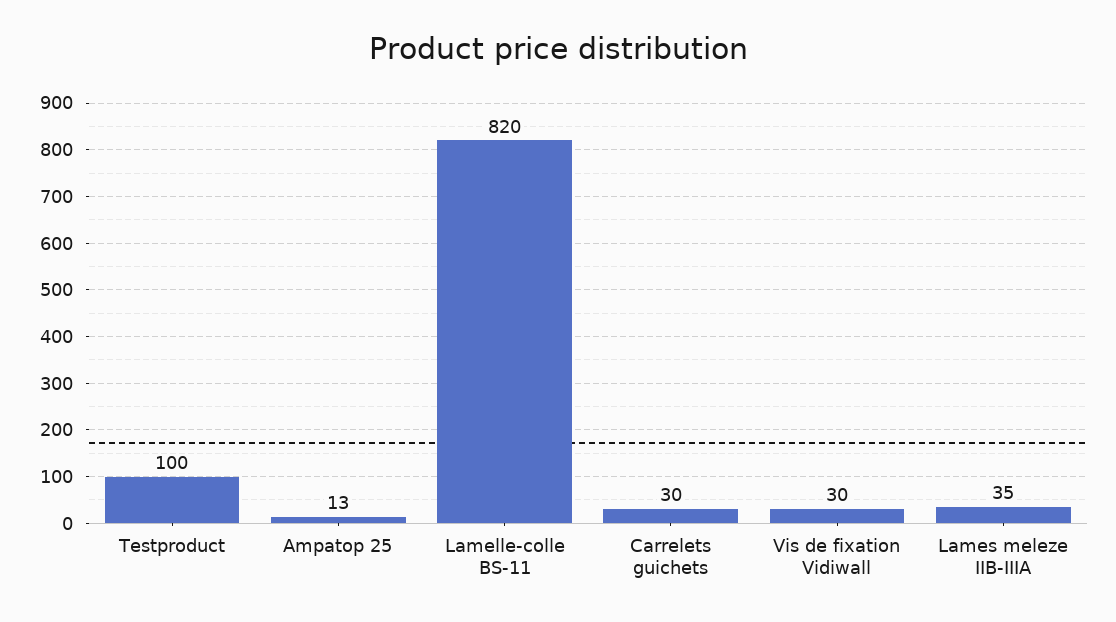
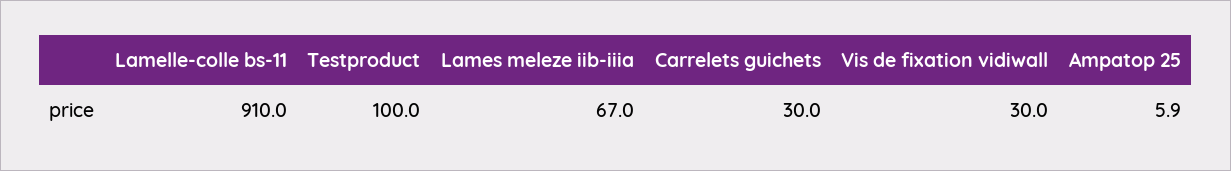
  {
    "Testproduct": 100,
-   "Ampatop 25": 13,
+   "Ampatop 25": 5.9,
-   "Lamelle-colle BS-11": 820,
+   "Lamelle-colle BS-11": 910,
    "Carrelets guichets": 30,
    "Vis de fixation Vidiwall": 30,
-   "Lames meleze IIB-IIIA": 35
+   "Lames meleze IIB-IIIA": 67
  }

